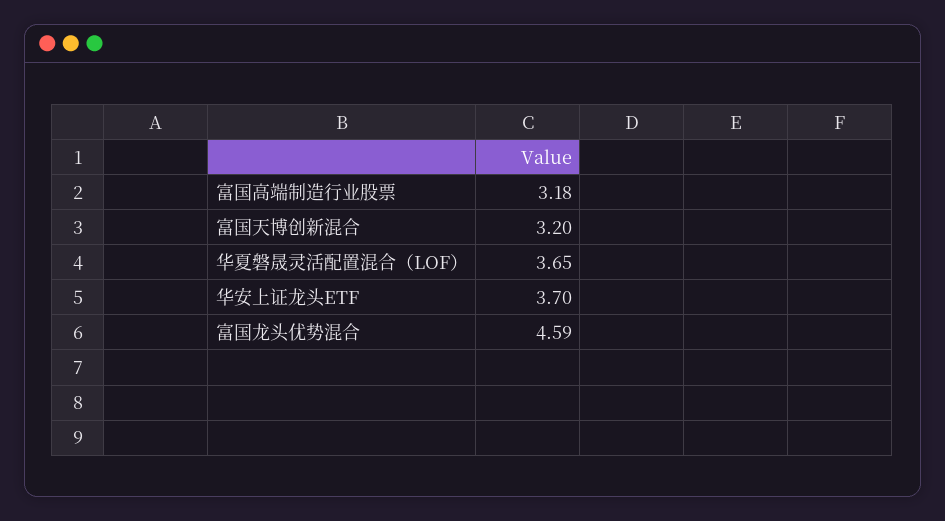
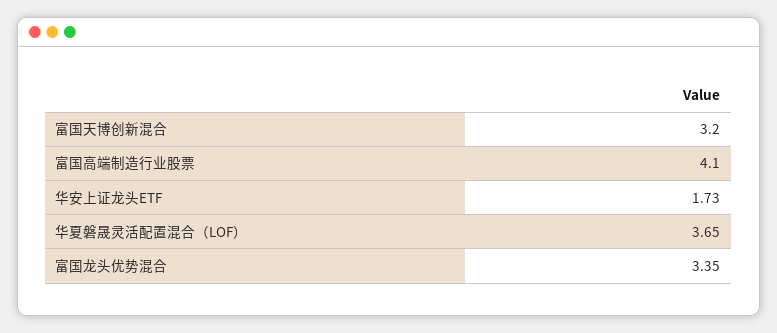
  {
-   "富国高端制造行业股票": 3.18,
+   "富国高端制造行业股票": 4.1,
    "富国天博创新混合": 3.2,
    "华夏磐晟灵活配置混合（LOF）": 3.65,
-   "华安上证龙头ETF": 3.7,
+   "华安上证龙头ETF": 1.73,
-   "富国龙头优势混合": 4.59
+   "富国龙头优势混合": 3.35
  }

